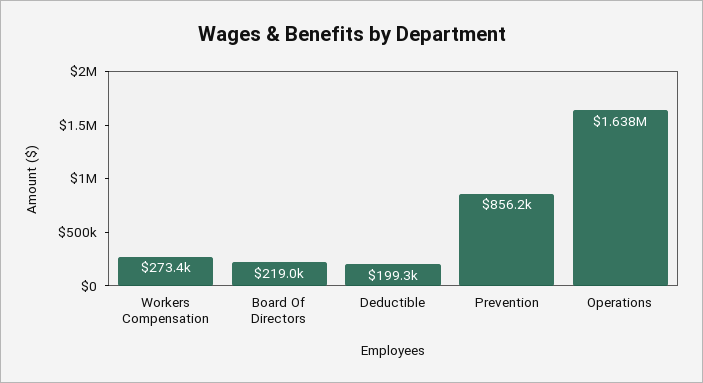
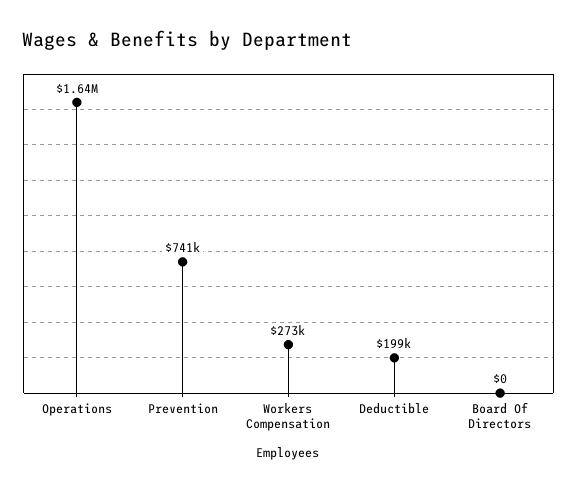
  {
    "Workers Compensation": 273400,
-   "Board Of Directors": 219000,
+   "Board Of Directors": 0,
    "Deductible": 199300,
-   "Prevention": 856200,
+   "Prevention": 741000,
    "Operations": 1638000
  }

